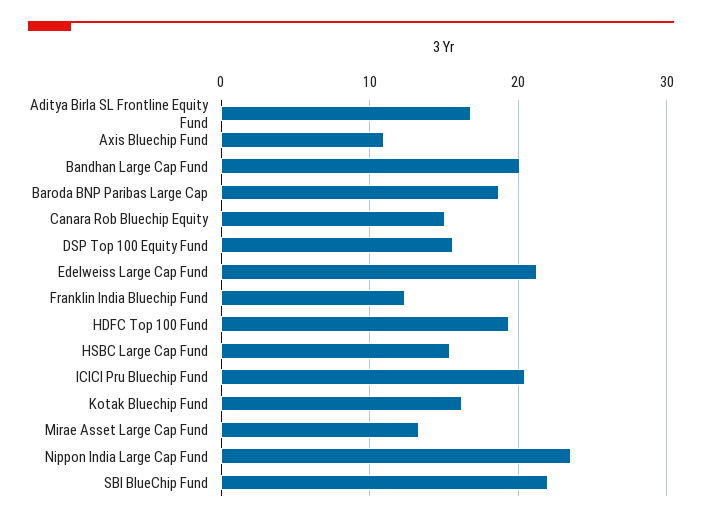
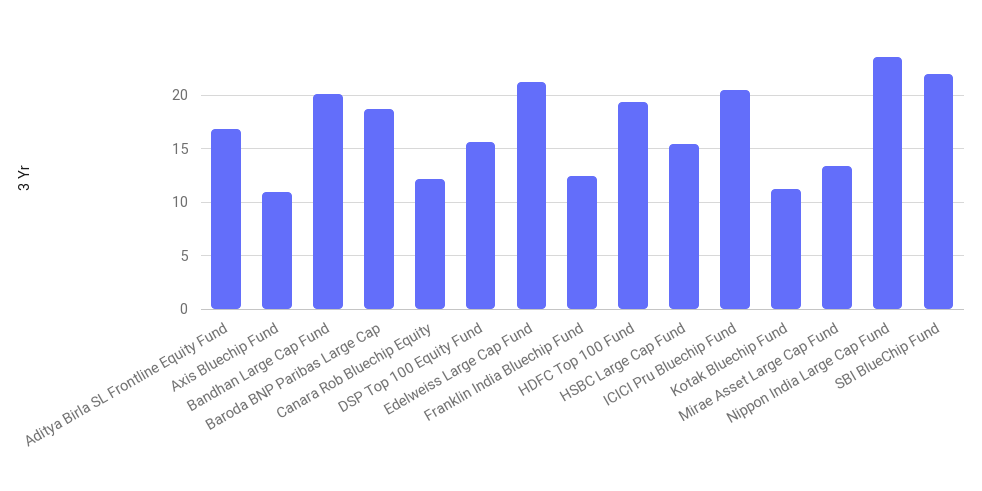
  {
    "Aditya Birla SL Frontline Equity Fund": 17,
    "Axis Bluechip Fund": 11,
    "Bandhan Large Cap Fund": 20,
    "Baroda BNP Paribas Large Cap": 19,
-   "Canara Rob Bluechip Equity": 15,
+   "Canara Rob Bluechip Equity": 12,
    "DSP Top 100 Equity Fund": 16,
    "Edelweiss Large Cap Fund": 21,
    "Franklin India Bluechip Fund": 12,
    "HDFC Top 100 Fund": 19,
    "HSBC Large Cap Fund": 15,
    "ICICI Pru Bluechip Fund": 20,
-   "Kotak Bluechip Fund": 16,
+   "Kotak Bluechip Fund": 11,
    "Mirae Asset Large Cap Fund": 13,
    "Nippon India Large Cap Fund": 24,
    "SBI BlueChip Fund": 22
  }

